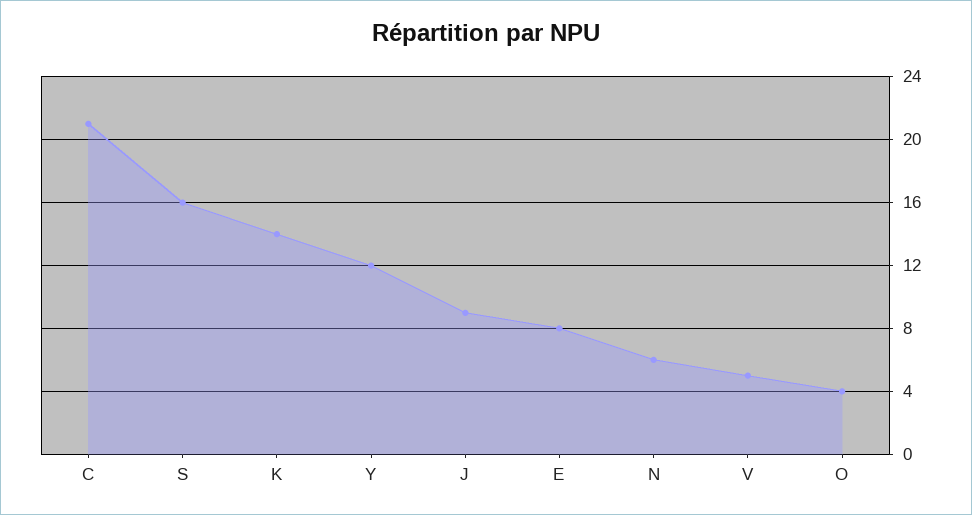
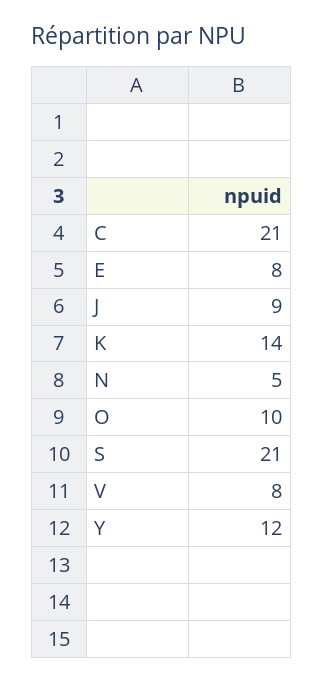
  {
    "C": 21,
-   "S": 16,
+   "S": 21,
    "K": 14,
    "Y": 12,
    "J": 9,
    "E": 8,
-   "N": 6,
+   "N": 5,
-   "V": 5,
+   "V": 8,
-   "O": 4
+   "O": 10
  }

